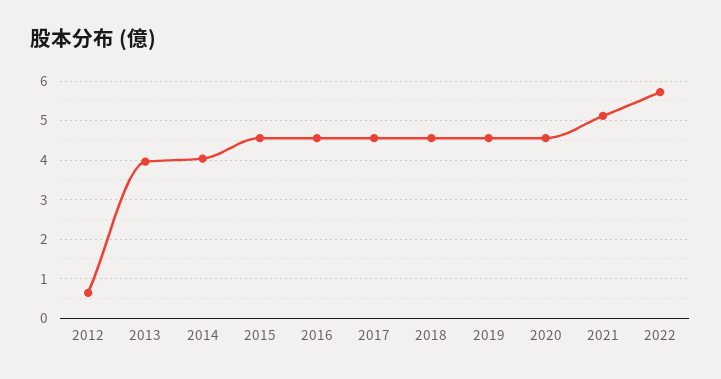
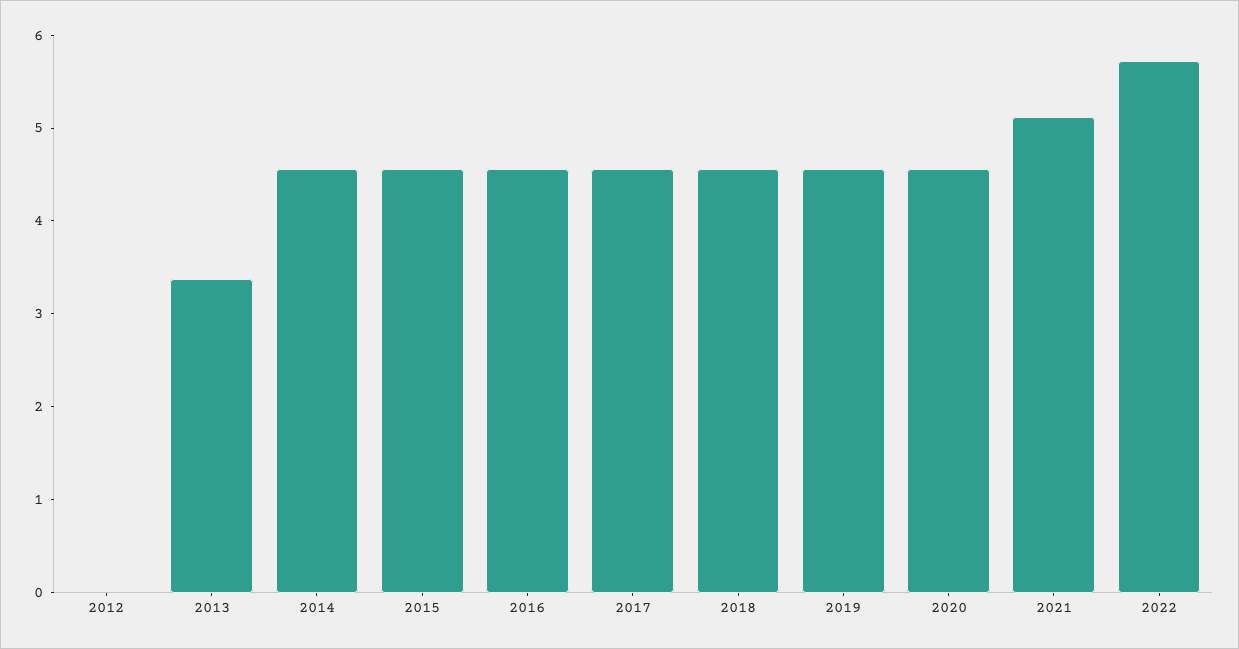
  {
-   "2012": 0.6,
+   "2012": 0,
-   "2013": 4,
+   "2013": 3.4,
-   "2014": 4,
+   "2014": 4.6,
    "2015": 4.6,
    "2016": 4.6,
    "2017": 4.6,
    "2018": 4.6,
    "2019": 4.6,
    "2020": 4.6,
    "2021": 5.2,
    "2022": 5.8
  }

